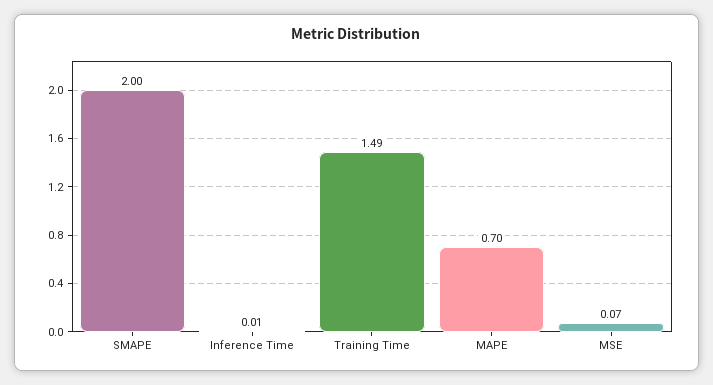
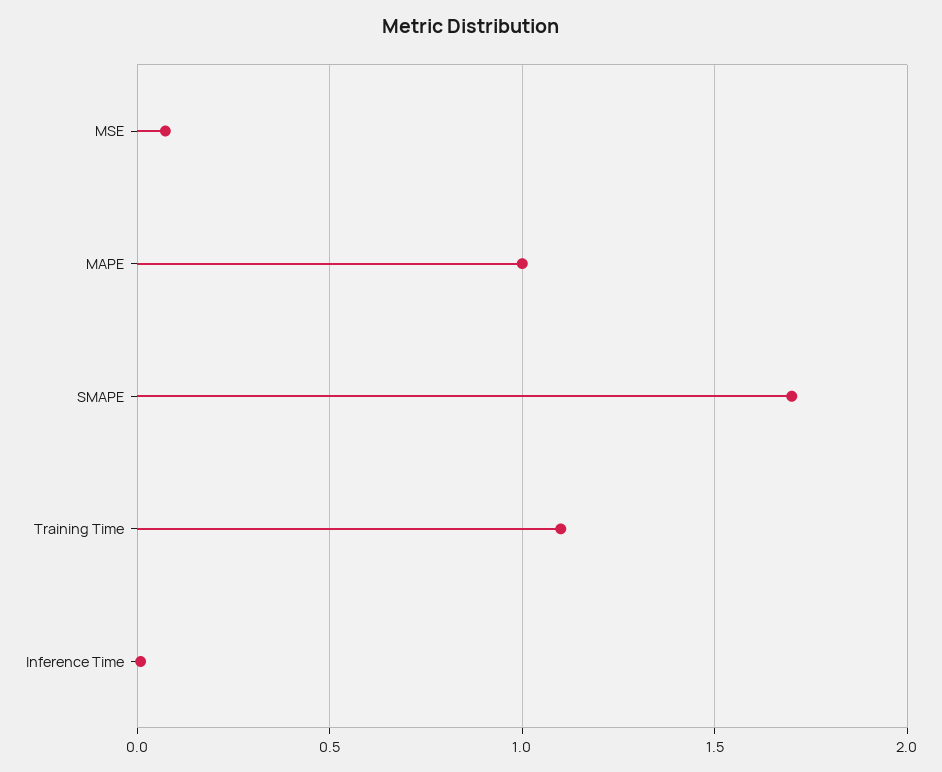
  {
-   "SMAPE": 2,
+   "SMAPE": 1.7,
    "Inference Time": 0.01,
-   "Training Time": 1.49,
+   "Training Time": 1.1,
-   "MAPE": 0.7,
+   "MAPE": 1,
    "MSE": 0.07
  }

